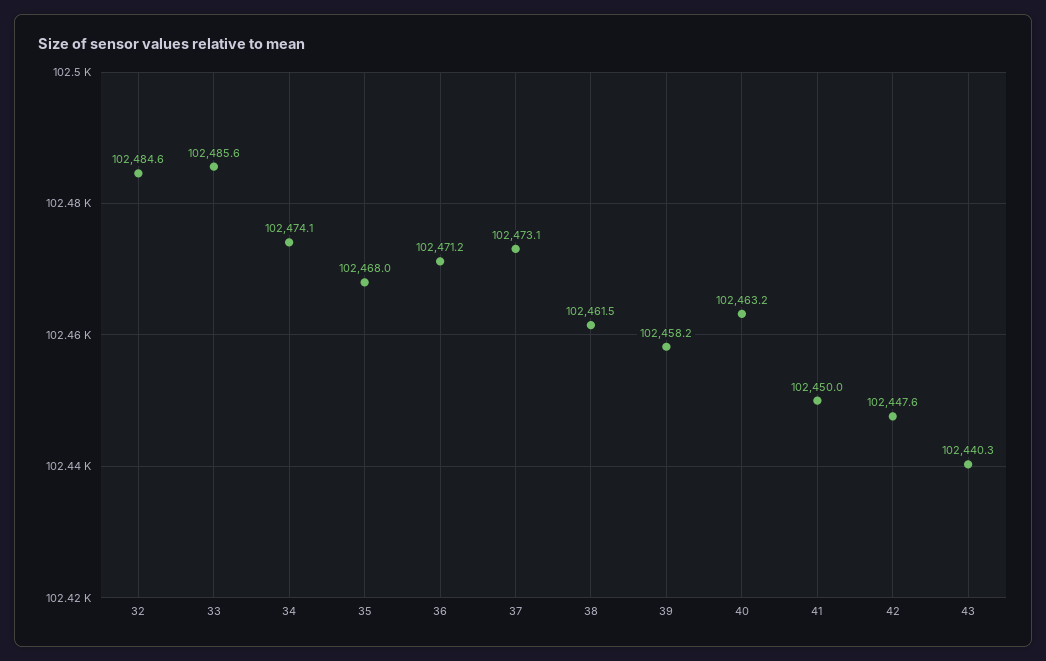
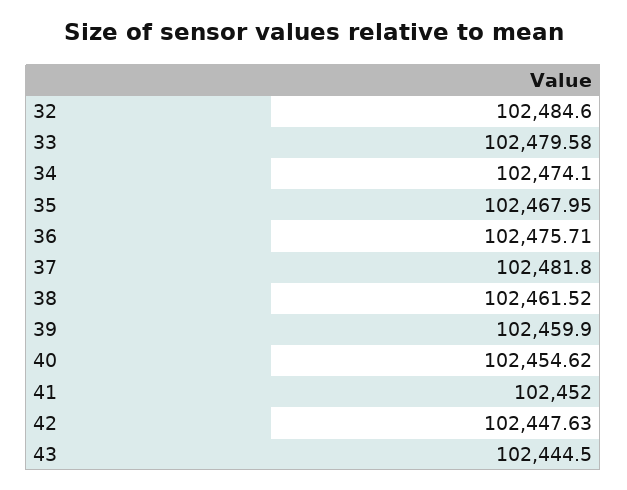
  {
    "32": 102484.6,
-   "33": 102485.6,
+   "33": 102479.58,
    "34": 102474.1,
    "35": 102467.95,
-   "36": 102471.2,
+   "36": 102475.71,
-   "37": 102473.1,
+   "37": 102481.8,
    "38": 102461.52,
-   "39": 102458.2,
+   "39": 102459.9,
-   "40": 102463.2,
+   "40": 102454.62,
-   "41": 102450,
+   "41": 102452,
    "42": 102447.63,
-   "43": 102440.3
+   "43": 102444.5
  }

